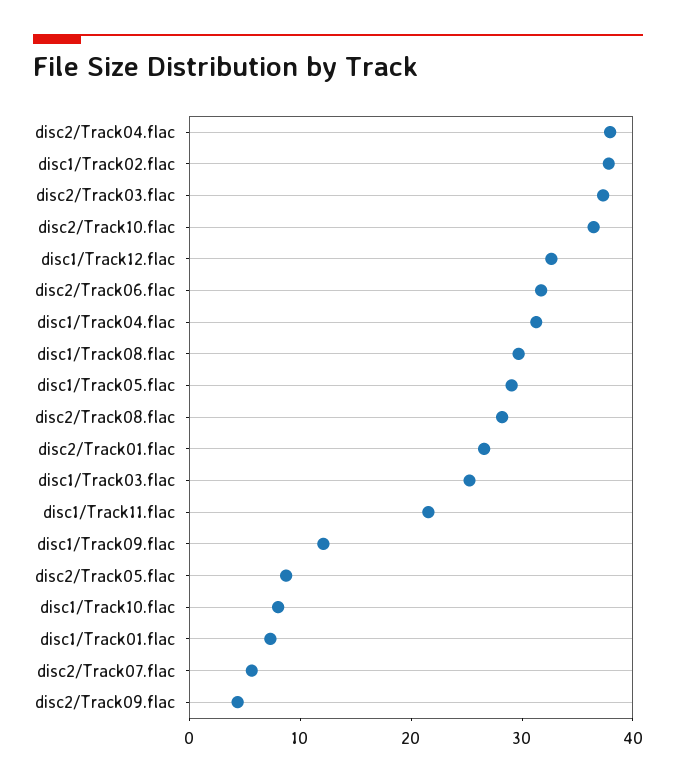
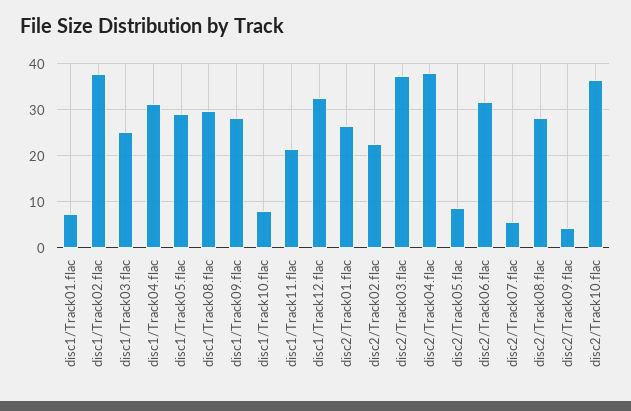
  {
    "disc2/Track04.flac": 38,
    "disc1/Track02.flac": 38,
    "disc2/Track03.flac": 38,
    "disc2/Track10.flac": 36,
    "disc1/Track12.flac": 32,
    "disc2/Track06.flac": 32,
    "disc1/Track04.flac": 32,
    "disc1/Track08.flac": 30,
    "disc1/Track05.flac": 30,
    "disc2/Track08.flac": 28,
    "disc2/Track01.flac": 26,
    "disc1/Track03.flac": 26,
    "disc1/Track11.flac": 22,
-   "disc1/Track09.flac": 12,
+   "disc1/Track09.flac": 28,
    "disc2/Track05.flac": 8,
    "disc1/Track10.flac": 8,
    "disc1/Track01.flac": 8,
    "disc2/Track07.flac": 6,
-   "disc2/Track09.flac": 4
+   "disc2/Track09.flac": 4,
+   "disc2/Track02.flac": 22
  }

